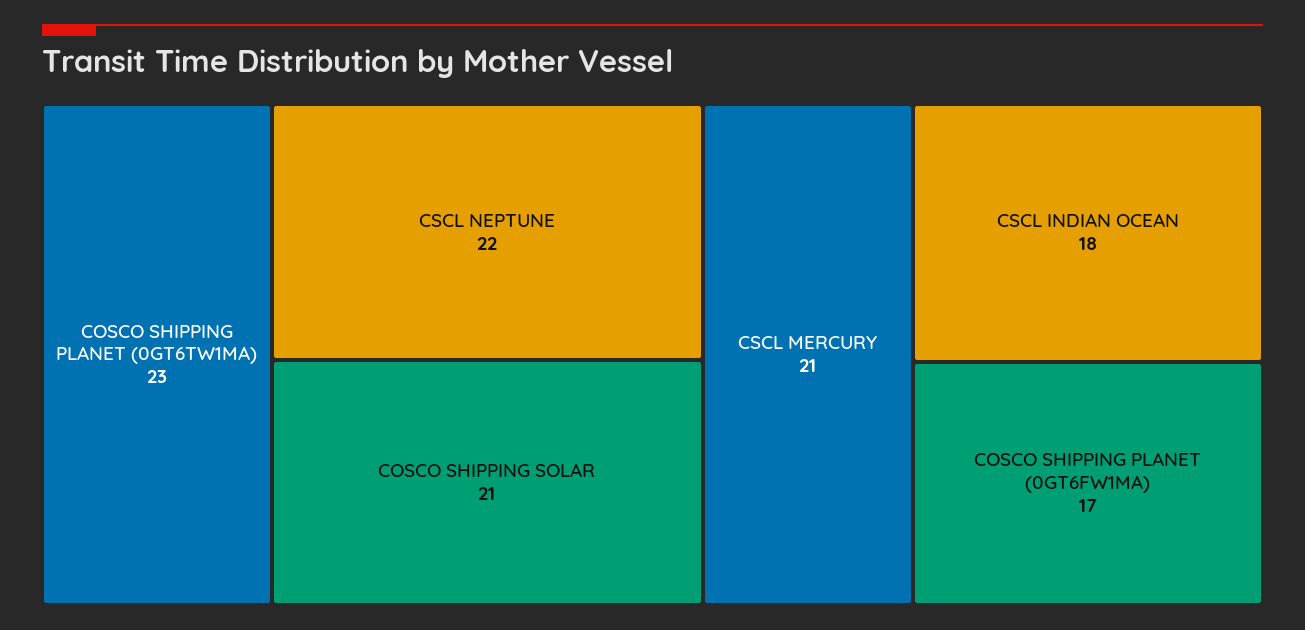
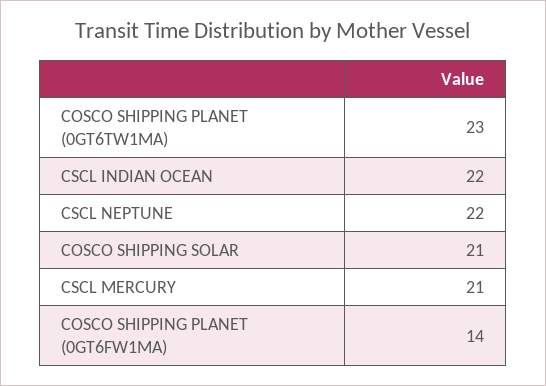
  {
    "COSCO SHIPPING PLANET (0GT6TW1MA)": 23,
    "CSCL NEPTUNE": 22,
    "COSCO SHIPPING SOLAR": 21,
    "CSCL MERCURY": 21,
-   "CSCL INDIAN OCEAN": 18,
+   "CSCL INDIAN OCEAN": 22,
-   "COSCO SHIPPING PLANET (0GT6FW1MA)": 17
+   "COSCO SHIPPING PLANET (0GT6FW1MA)": 14
  }

